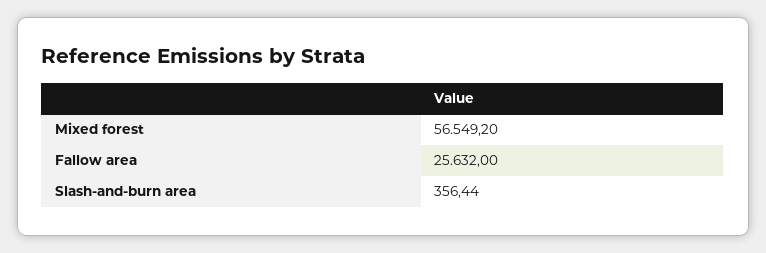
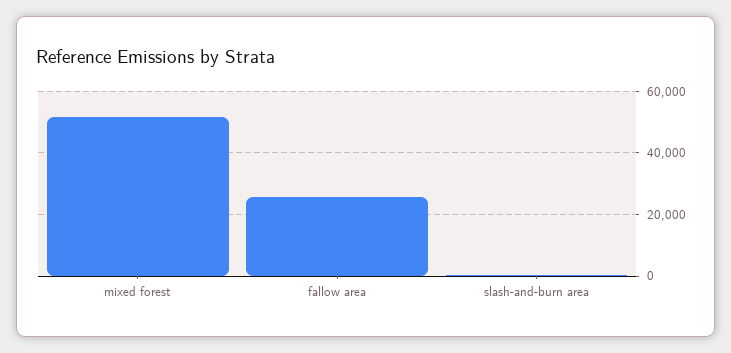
  {
-   "Mixed forest": 56549.2,
+   "Mixed forest": 52000,
    "Fallow area": 25632,
    "Slash-and-burn area": 356.44
  }

